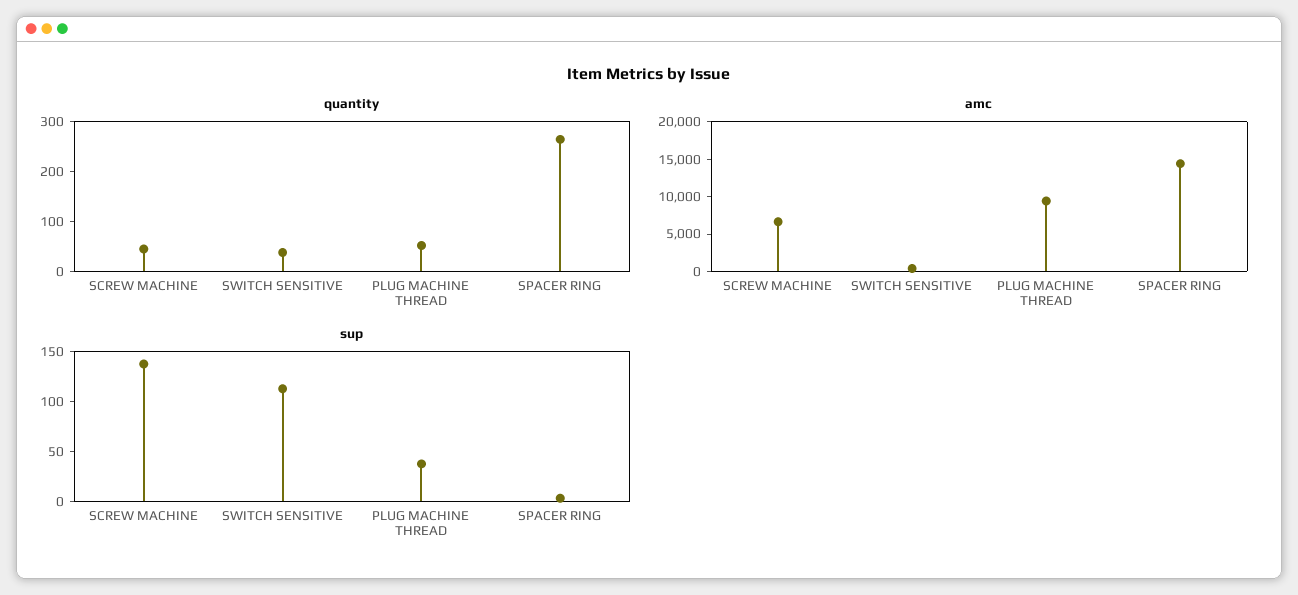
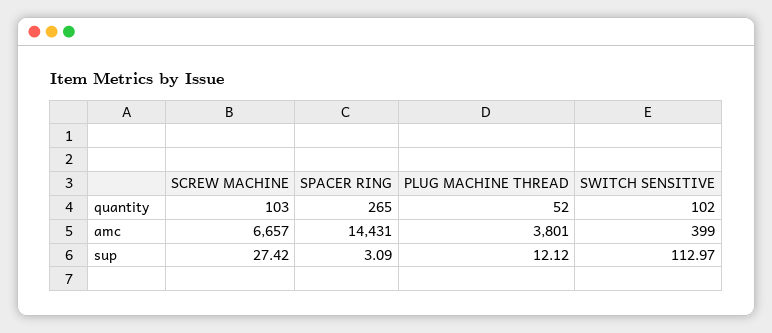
  {
    "quantity": {
-     "SCREW MACHINE": 40,
+     "SCREW MACHINE": 103,
-     "SWITCH SENSITIVE": 40,
+     "SWITCH SENSITIVE": 102,
      "PLUG MACHINE THREAD": 52,
      "SPACER RING": 265
    },
    "amc": {
      "SCREW MACHINE": 6657,
      "SWITCH SENSITIVE": 399,
-     "PLUG MACHINE THREAD": 10000,
+     "PLUG MACHINE THREAD": 3801,
      "SPACER RING": 14431
    },
    "sup": {
-     "SCREW MACHINE": 140,
+     "SCREW MACHINE": 27.42,
      "SWITCH SENSITIVE": 112.97,
-     "PLUG MACHINE THREAD": 40,
+     "PLUG MACHINE THREAD": 12.12,
      "SPACER RING": 3.09
    }
  }

